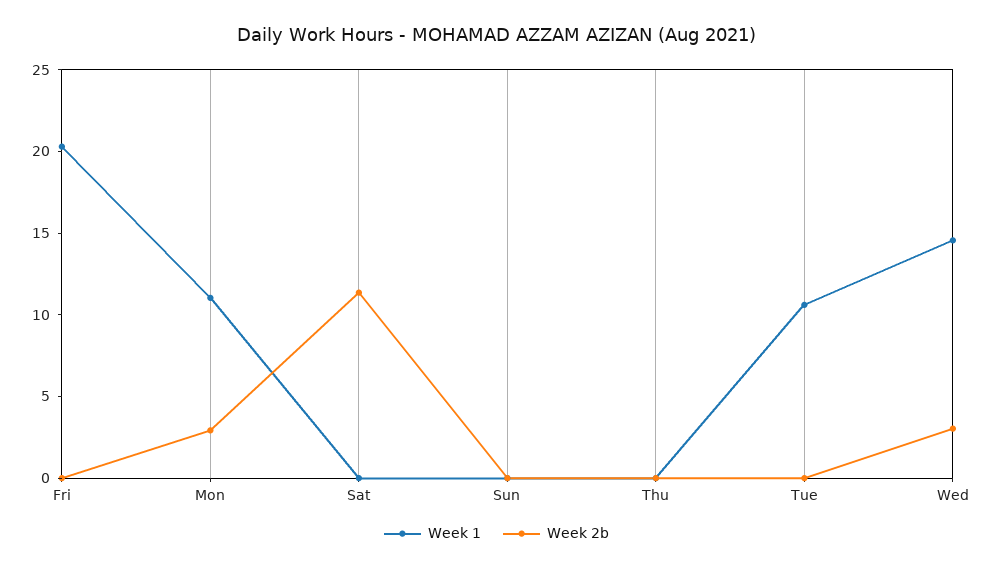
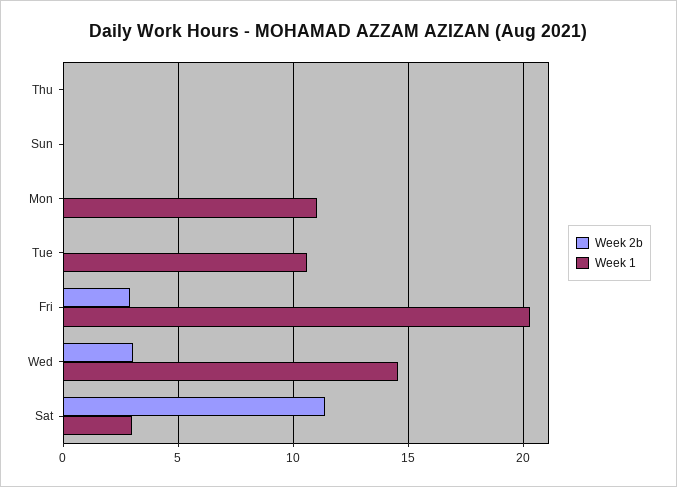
  {
    "Week 1": {
      "Fri": 20.5,
      "Mon": 11,
-     "Sat": 0,
+     "Sat": 3,
      "Sun": 0,
      "Thu": 0,
      "Tue": 10.5,
      "Wed": 14.5
    },
    "Week 2b": {
-     "Fri": 0,
+     "Fri": 3,
-     "Mon": 3,
+     "Mon": 0,
      "Sat": 11.5,
      "Sun": 0,
      "Thu": 0,
      "Tue": 0,
      "Wed": 3
    }
  }

